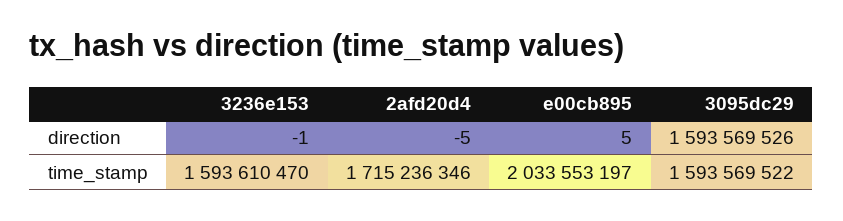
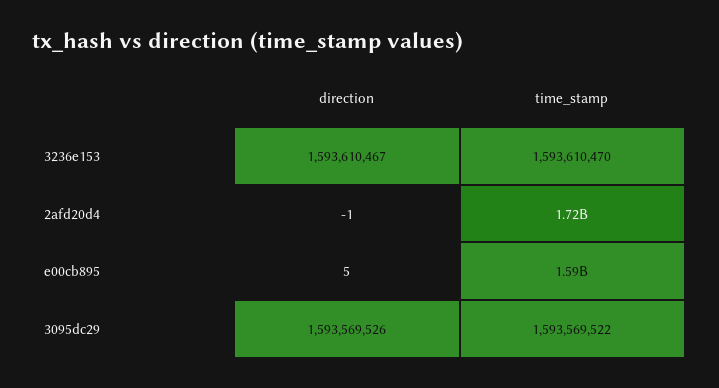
  {
    "3236e153": {
-     "direction": -1,
+     "direction": 1593610467,
      "time_stamp": 1593610470
    },
    "2afd20d4": {
-     "direction": -5,
+     "direction": -1,
      "time_stamp": 1715236346
    },
    "e00cb895": {
      "direction": 5,
-     "time_stamp": 2033553197
+     "time_stamp": 1590000000
    },
    "3095dc29": {
      "direction": 1593569526,
      "time_stamp": 1593569522
    }
  }

